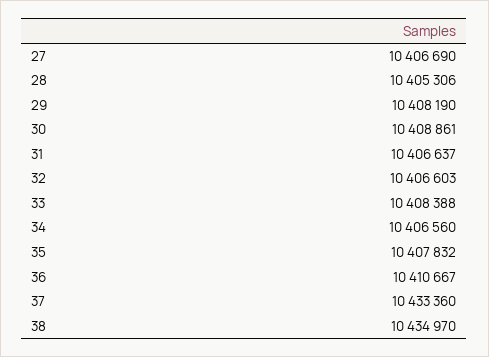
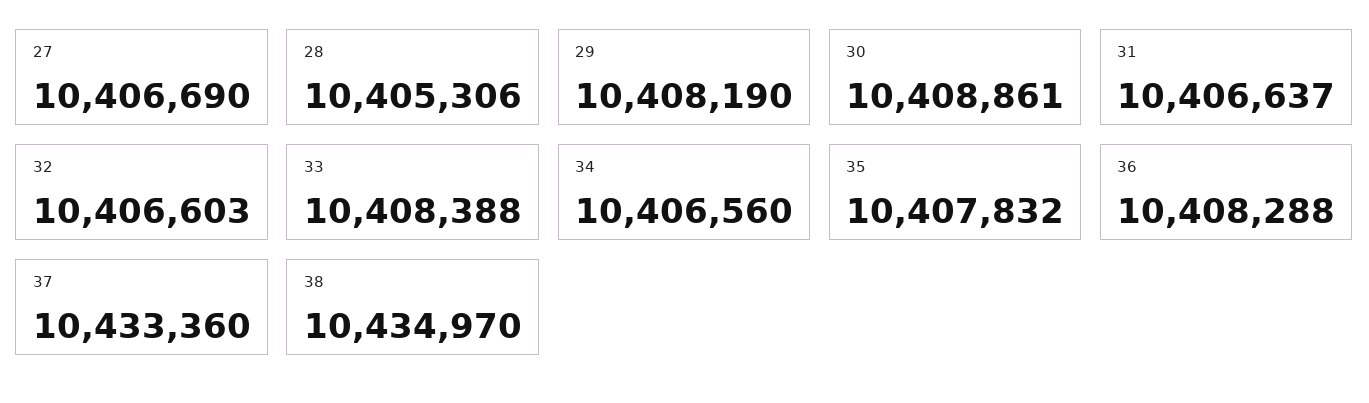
  {
    "27": 10406690,
    "28": 10405306,
    "29": 10408190,
    "30": 10408861,
    "31": 10406637,
    "32": 10406603,
    "33": 10408388,
    "34": 10406560,
    "35": 10407832,
-   "36": 10410667,
+   "36": 10408288,
    "37": 10433360,
    "38": 10434970
  }

